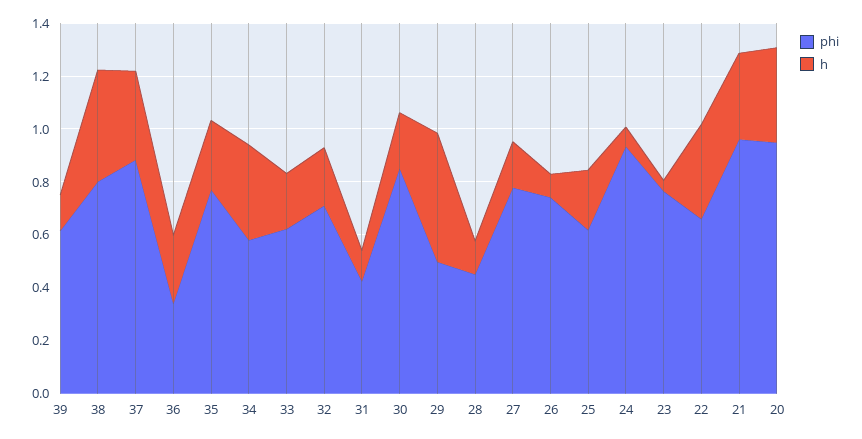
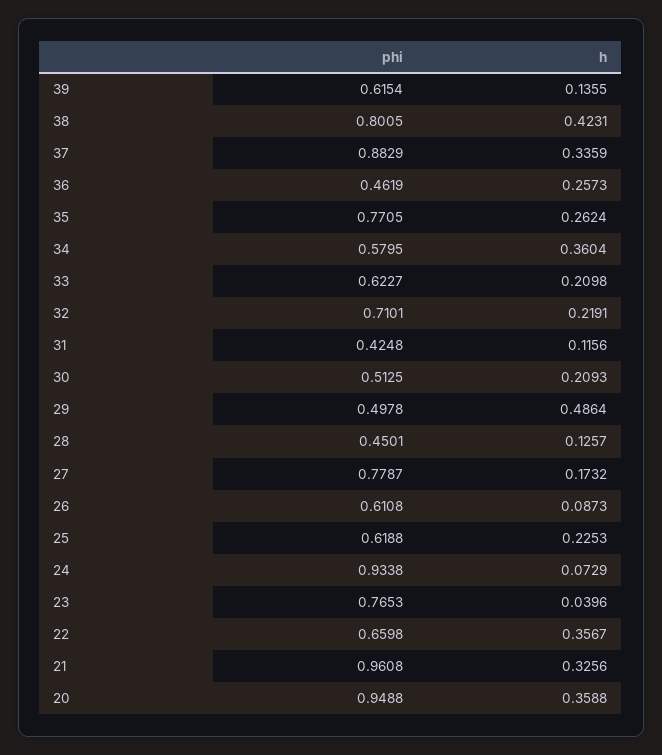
  {
    "phi": {
      "39": 0.6154,
      "38": 0.8005,
      "37": 0.8829,
-     "36": 0.35,
+     "36": 0.4619,
      "35": 0.7705,
      "34": 0.5795,
      "33": 0.6227,
      "32": 0.7101,
      "31": 0.4248,
-     "30": 0.85,
+     "30": 0.5125,
      "29": 0.4978,
      "28": 0.4501,
      "27": 0.7787,
-     "26": 0.75,
+     "26": 0.6108,
      "25": 0.6188,
      "24": 0.9338,
      "23": 0.7653,
      "22": 0.6598,
      "21": 0.9608,
      "20": 0.9488
    },
    "h": {
      "39": 0.1355,
      "38": 0.4231,
      "37": 0.3359,
      "36": 0.2573,
      "35": 0.2624,
      "34": 0.3604,
      "33": 0.2098,
      "32": 0.2191,
      "31": 0.1156,
      "30": 0.2093,
      "29": 0.4864,
      "28": 0.1257,
      "27": 0.1732,
      "26": 0.0873,
      "25": 0.2253,
      "24": 0.0729,
      "23": 0.0396,
      "22": 0.3567,
      "21": 0.3256,
      "20": 0.3588
    }
  }

